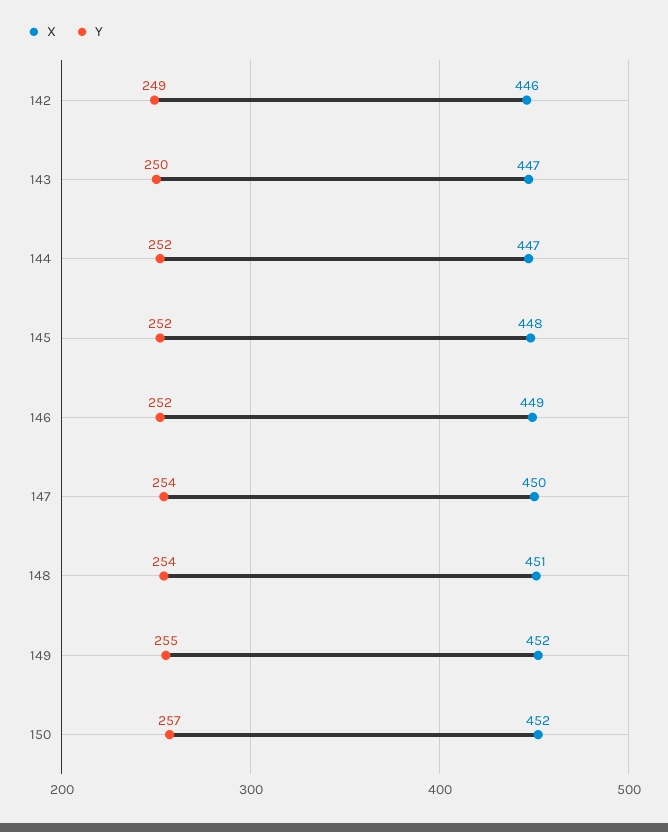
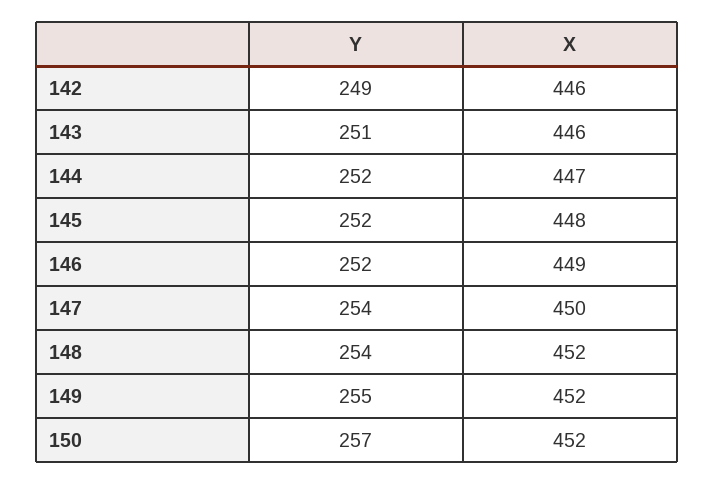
  {
    "X": {
      "142": 446,
-     "143": 447,
+     "143": 446,
      "144": 447,
      "145": 448,
      "146": 449,
      "147": 450,
-     "148": 451,
+     "148": 452,
      "149": 452,
      "150": 452
    },
    "Y": {
      "142": 249,
-     "143": 250,
+     "143": 251,
      "144": 252,
      "145": 252,
      "146": 252,
      "147": 254,
      "148": 254,
      "149": 255,
      "150": 257
    }
  }

